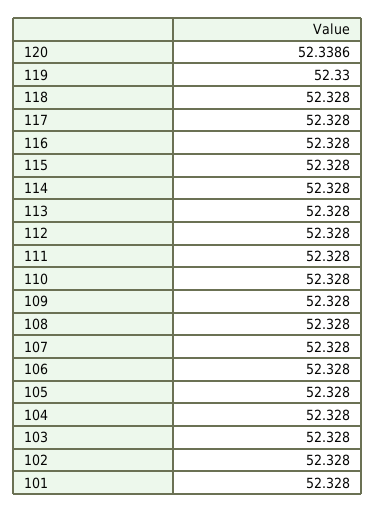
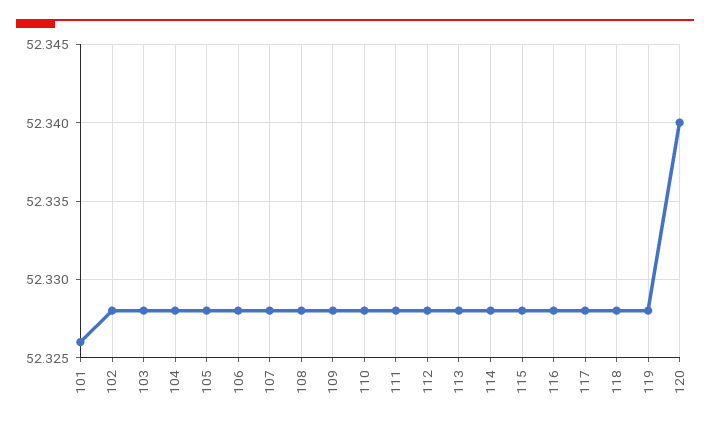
  {
-   "120": 52.3386,
+   "120": 52.34,
-   "119": 52.33,
+   "119": 52.328,
    "118": 52.328,
    "117": 52.328,
    "116": 52.328,
    "115": 52.328,
    "114": 52.328,
    "113": 52.328,
    "112": 52.328,
    "111": 52.328,
    "110": 52.328,
    "109": 52.328,
    "108": 52.328,
    "107": 52.328,
    "106": 52.328,
    "105": 52.328,
    "104": 52.328,
    "103": 52.328,
    "102": 52.328,
-   "101": 52.328
+   "101": 52.326
  }

